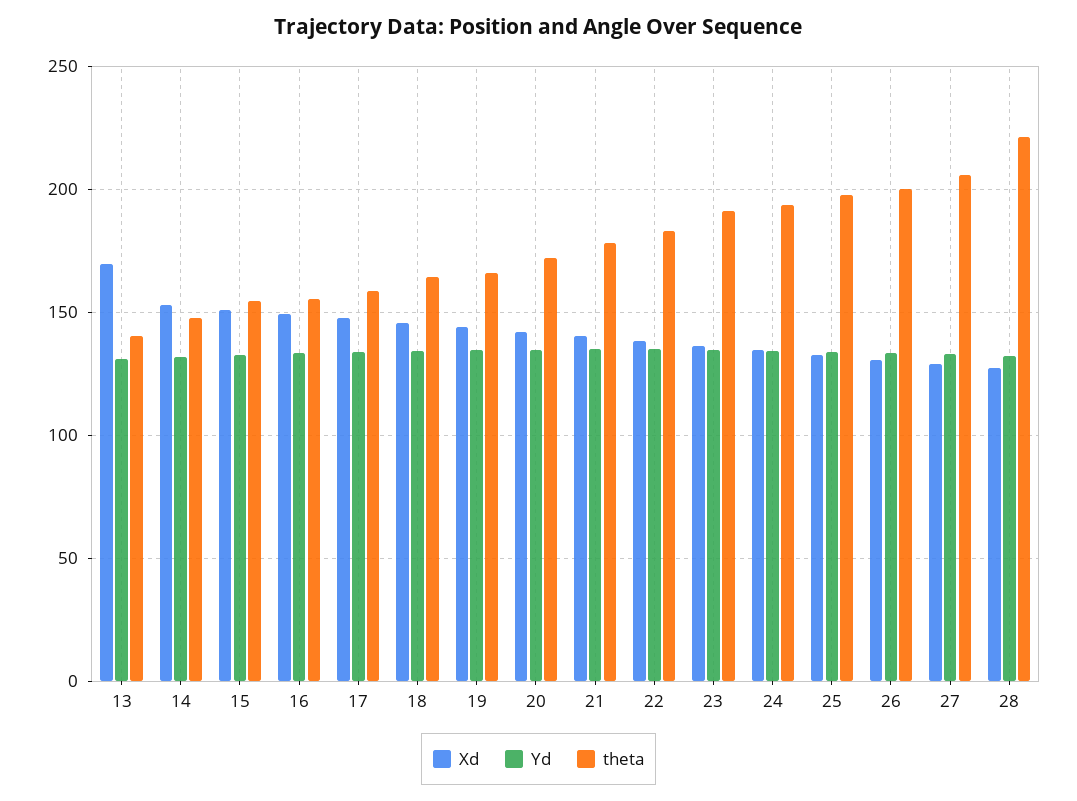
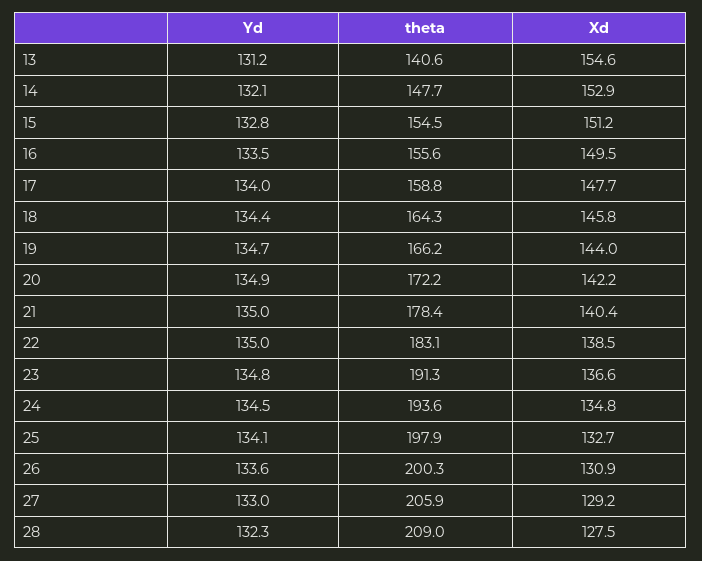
  {
    "Xd": {
-     "13": 170,
+     "13": 154.6,
      "14": 152.9,
      "15": 151.2,
      "16": 149.5,
      "17": 147.7,
      "18": 145.8,
      "19": 144,
      "20": 142.2,
      "21": 140.4,
      "22": 138.5,
      "23": 136.6,
      "24": 134.8,
      "25": 132.7,
      "26": 130.9,
      "27": 129.2,
      "28": 127.5
    },
    "Yd": {
      "13": 131.2,
      "14": 132.1,
      "15": 132.8,
      "16": 133.5,
      "17": 134,
      "18": 134.4,
      "19": 134.7,
      "20": 134.9,
      "21": 135,
      "22": 135,
      "23": 134.8,
      "24": 134.5,
      "25": 134.1,
      "26": 133.6,
      "27": 133,
      "28": 132.3
    },
    "theta": {
      "13": 140.6,
      "14": 147.7,
      "15": 154.5,
      "16": 155.6,
      "17": 158.8,
      "18": 164.3,
      "19": 166.2,
      "20": 172.2,
      "21": 178.4,
      "22": 183.1,
      "23": 191.3,
      "24": 193.6,
      "25": 197.9,
      "26": 200.3,
      "27": 205.9,
-     "28": 220
+     "28": 209
    }
  }

